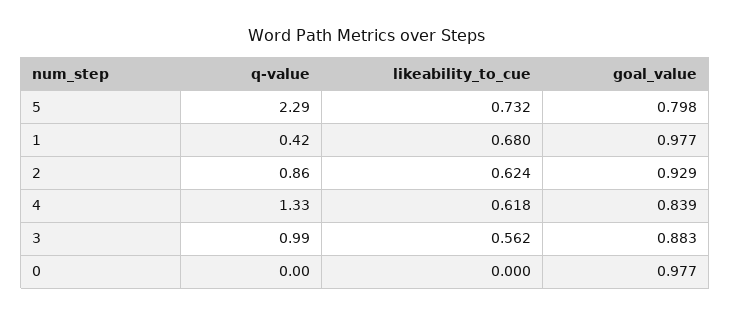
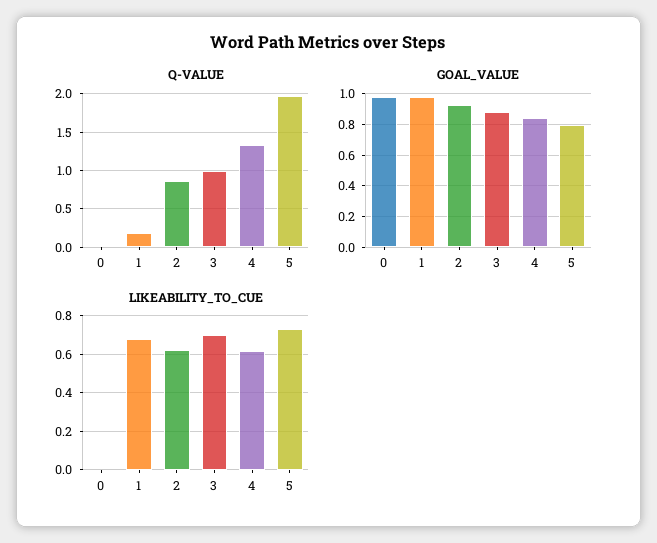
  {
    "q-value": {
-     "5": 2.29,
+     "5": 2,
-     "1": 0.42,
+     "1": 0.2,
      "2": 0.86,
      "4": 1.33,
      "3": 0.99,
      "0": 0
    },
    "likeability_to_cue": {
      "5": 0.732,
      "1": 0.68,
      "2": 0.624,
      "4": 0.618,
-     "3": 0.562,
+     "3": 0.7,
      "0": 0
    },
    "goal_value": {
      "5": 0.798,
      "1": 0.977,
      "2": 0.929,
      "4": 0.839,
      "3": 0.883,
      "0": 0.977
    }
  }

